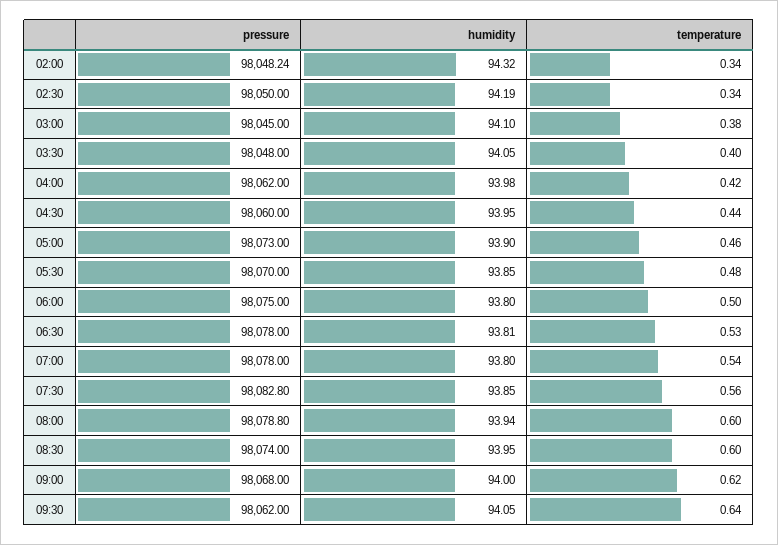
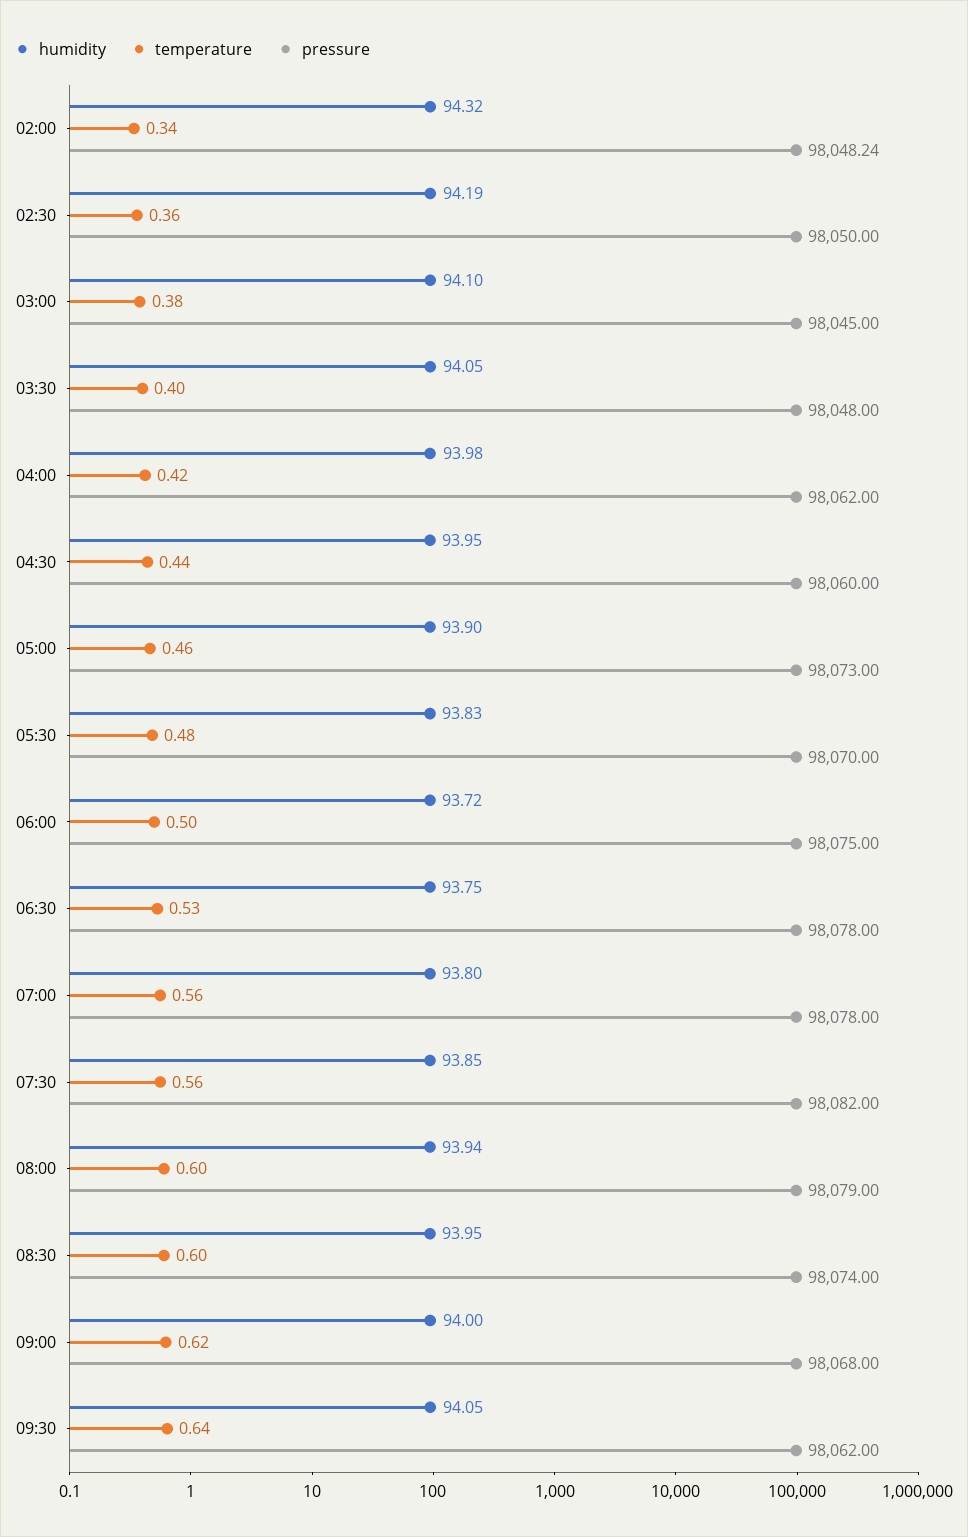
  {
    "pressure": {
      "02:00": 98048.24,
      "02:30": 98050,
      "03:00": 98045,
      "03:30": 98048,
      "04:00": 98062,
      "04:30": 98060,
      "05:00": 98073,
      "05:30": 98070,
      "06:00": 98075,
      "06:30": 98078,
      "07:00": 98078,
-     "07:30": 98082.8,
+     "07:30": 98082,
-     "08:00": 98078.8,
+     "08:00": 98079,
      "08:30": 98074,
      "09:00": 98068,
      "09:30": 98062
    },
    "humidity": {
      "02:00": 94.32,
      "02:30": 94.19,
      "03:00": 94.1,
      "03:30": 94.05,
      "04:00": 93.98,
      "04:30": 93.95,
      "05:00": 93.9,
-     "05:30": 93.85,
+     "05:30": 93.83,
-     "06:00": 93.8,
+     "06:00": 93.72,
-     "06:30": 93.81,
+     "06:30": 93.75,
      "07:00": 93.8,
      "07:30": 93.85,
      "08:00": 93.94,
      "08:30": 93.95,
      "09:00": 94,
      "09:30": 94.05
    },
    "temperature": {
      "02:00": 0.34,
-     "02:30": 0.34,
+     "02:30": 0.36,
      "03:00": 0.38,
      "03:30": 0.4,
      "04:00": 0.42,
      "04:30": 0.44,
      "05:00": 0.46,
      "05:30": 0.48,
      "06:00": 0.5,
      "06:30": 0.53,
-     "07:00": 0.54,
+     "07:00": 0.56,
      "07:30": 0.56,
      "08:00": 0.6,
      "08:30": 0.6,
      "09:00": 0.62,
      "09:30": 0.64
    }
  }

